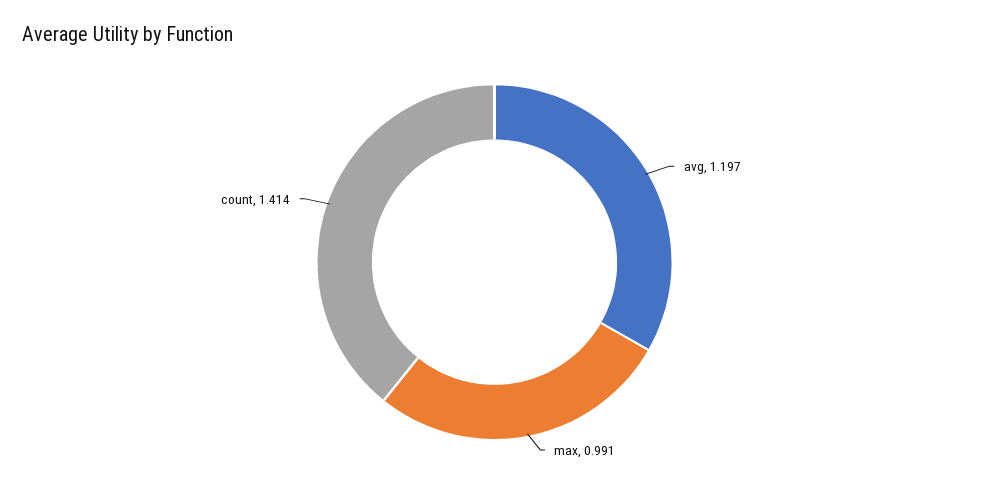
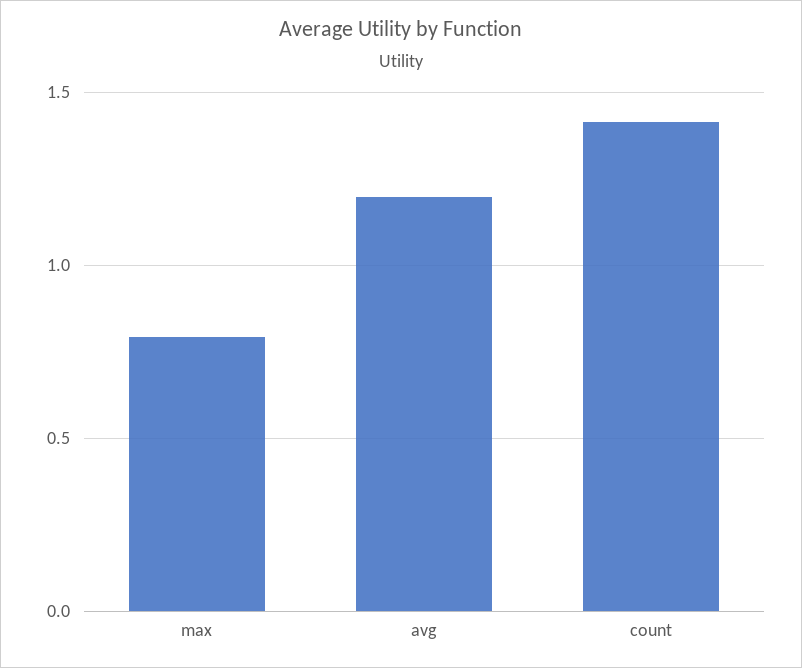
  {
    "avg": 1.197,
-   "max": 0.991,
+   "max": 0.8,
    "count": 1.414
  }

